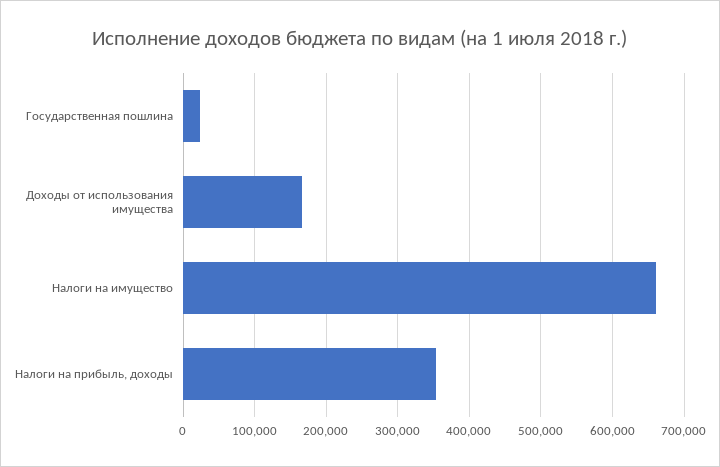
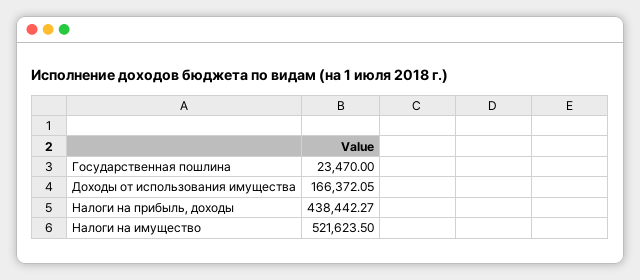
  {
    "Государственная пошлина": 23470,
    "Доходы от использования имущества": 166372.05,
-   "Налоги на имущество": 660000,
+   "Налоги на имущество": 521623.5,
-   "Налоги на прибыль, доходы": 350000
+   "Налоги на прибыль, доходы": 438442.27
  }

